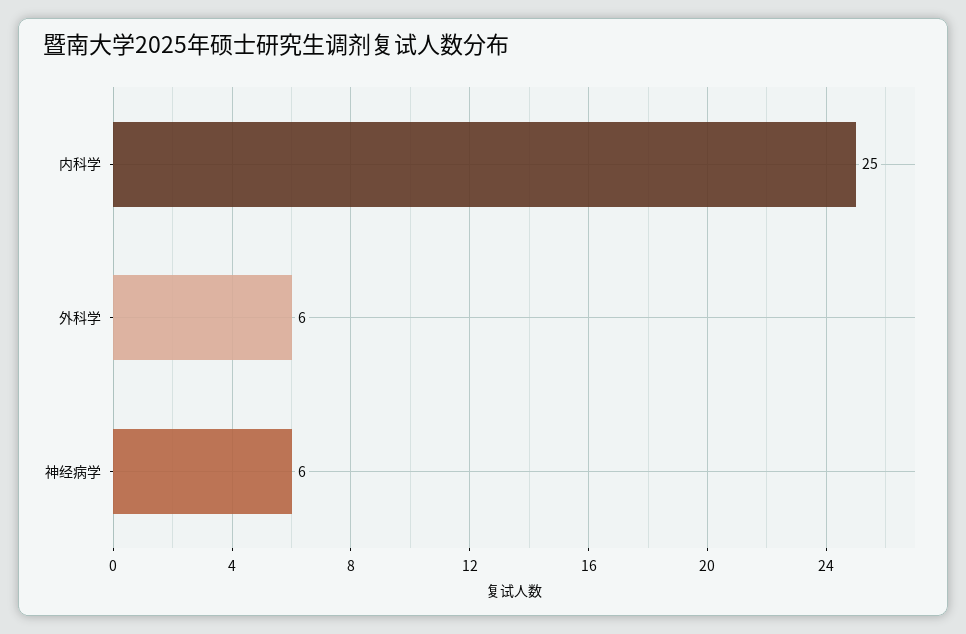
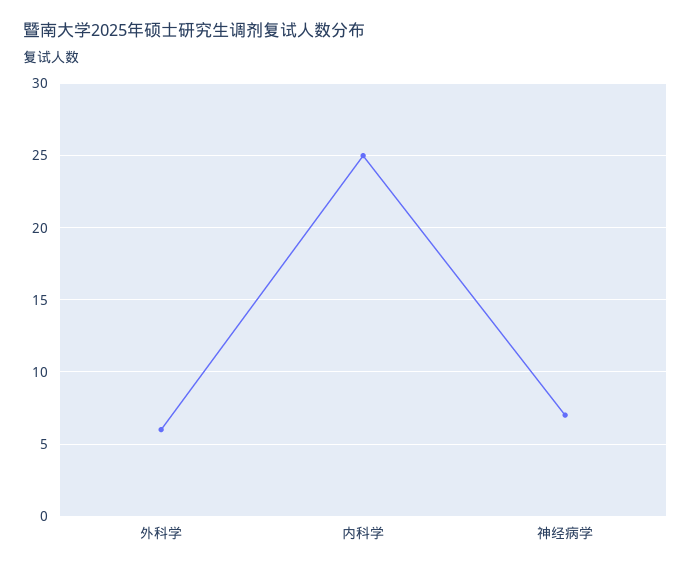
  {
    "内科学": 25,
    "外科学": 6,
-   "神经病学": 6
+   "神经病学": 7
  }

